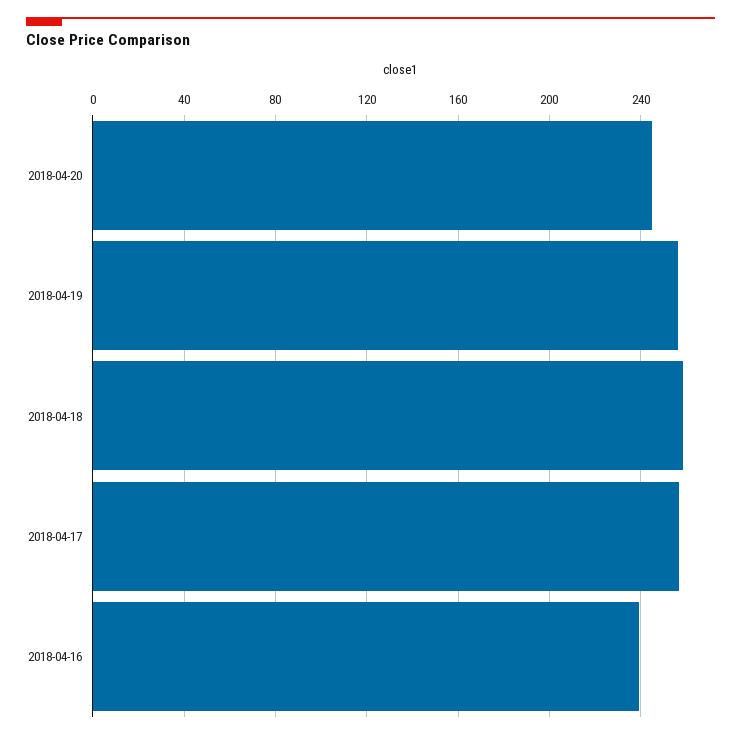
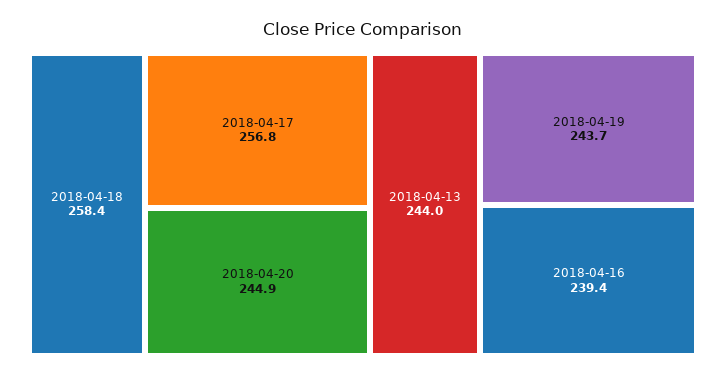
  {
    "2018-04-20": 244.9,
-   "2018-04-19": 255,
+   "2018-04-19": 243.7,
    "2018-04-18": 258.4,
    "2018-04-17": 256.8,
-   "2018-04-16": 239.4
+   "2018-04-16": 239.4,
+   "2018-04-13": 244
  }

